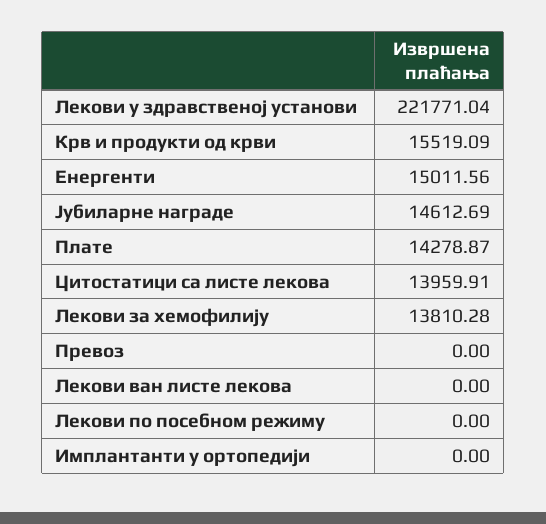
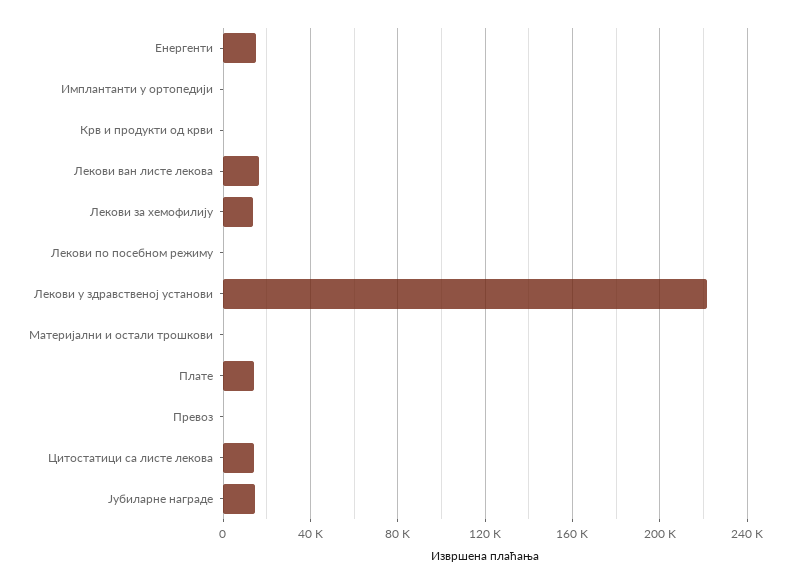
  {
    "Лекови у здравственој установи": 221771.04,
-   "Крв и продукти од крви": 15519.09,
+   "Крв и продукти од крви": 0,
    "Енергенти": 15011.56,
    "Јубиларне награде": 14612.69,
    "Плате": 14278.87,
    "Цитостатици са листе лекова": 13959.91,
    "Лекови за хемофилију": 13810.28,
    "Превоз": 0,
-   "Лекови ван листе лекова": 0,
+   "Лекови ван листе лекова": 15000,
    "Лекови по посебном режиму": 0,
-   "Имплантанти у ортопедији": 0
+   "Имплантанти у ортопедији": 0,
+   "Материјални и остали трошкови": 0
  }

